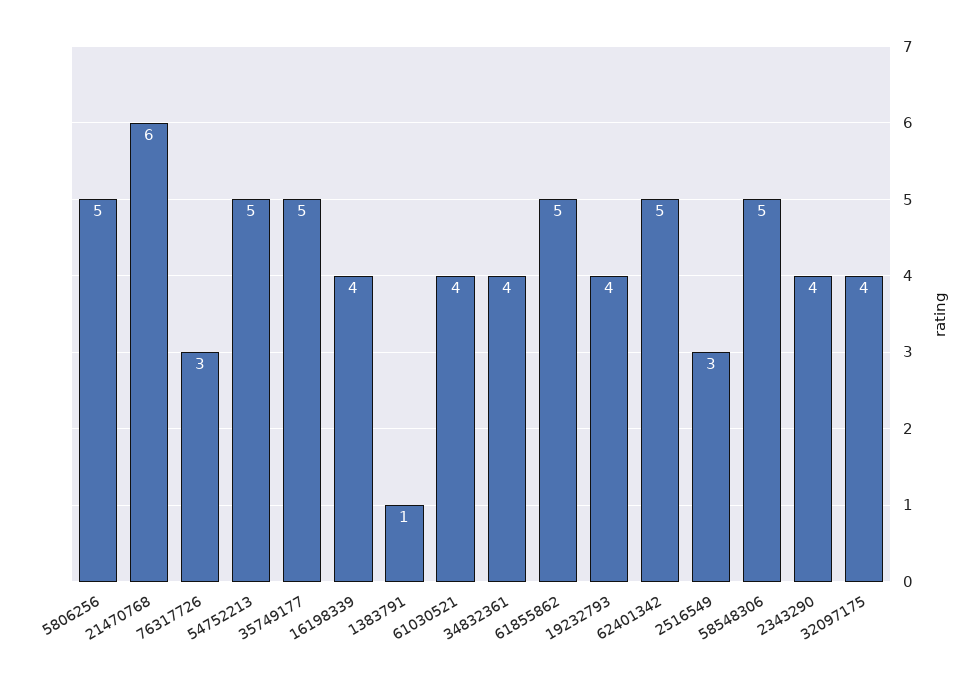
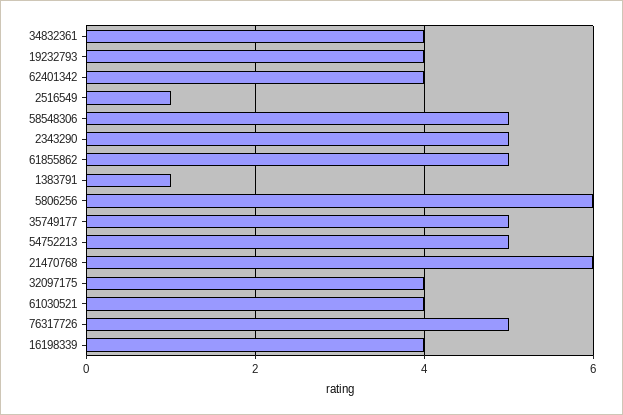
  {
-   "5806256": 5,
+   "5806256": 6,
    "21470768": 6,
-   "76317726": 3,
+   "76317726": 5,
    "54752213": 5,
    "35749177": 5,
    "16198339": 4,
    "1383791": 1,
    "61030521": 4,
    "34832361": 4,
    "61855862": 5,
    "19232793": 4,
-   "62401342": 5,
+   "62401342": 4,
-   "2516549": 3,
+   "2516549": 1,
    "58548306": 5,
-   "2343290": 4,
+   "2343290": 5,
    "32097175": 4
  }

